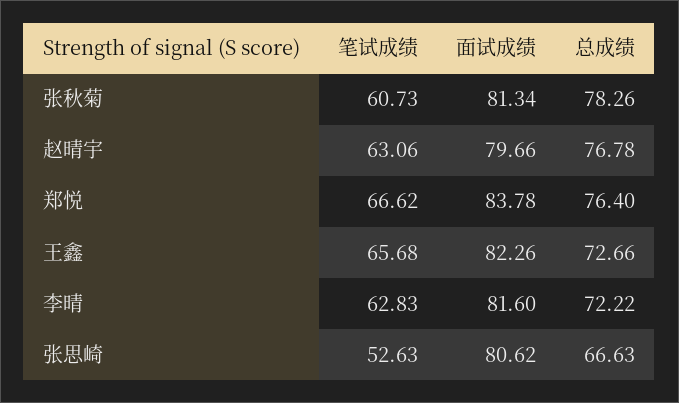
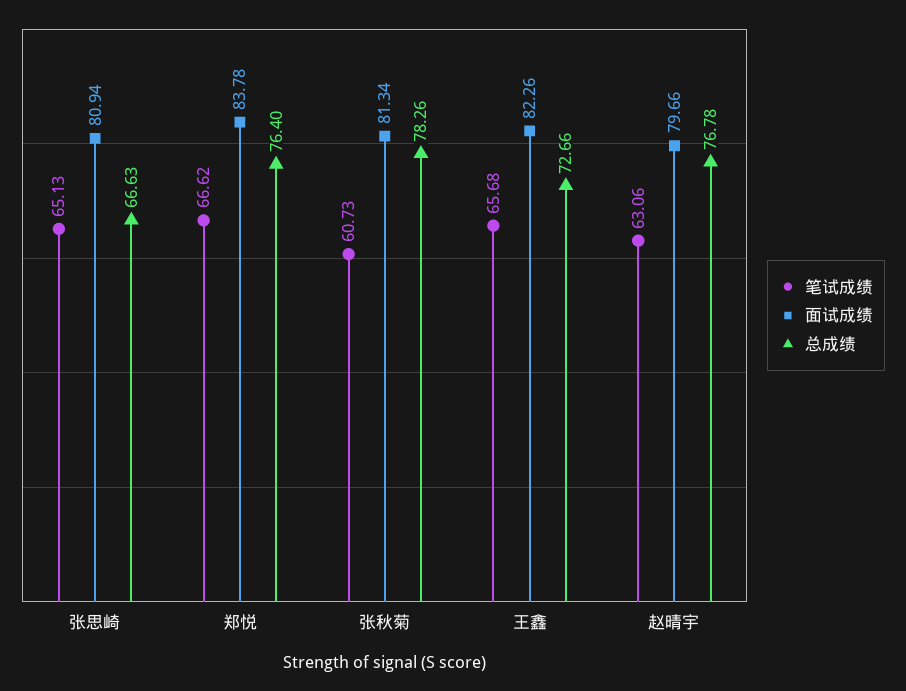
  {
    "笔试成绩": {
      "张秋菊": 60.73,
      "赵晴宇": 63.06,
      "郑悦": 66.62,
      "王鑫": 65.68,
-     "李晴": 62.83,
-     "张思崎": 52.63
+     "张思崎": 65.13
    },
    "面试成绩": {
      "张秋菊": 81.34,
      "赵晴宇": 79.66,
      "郑悦": 83.78,
      "王鑫": 82.26,
-     "李晴": 81.6,
-     "张思崎": 80.62
+     "张思崎": 80.94
    },
    "总成绩": {
      "张秋菊": 78.26,
      "赵晴宇": 76.78,
      "郑悦": 76.4,
      "王鑫": 72.66,
-     "李晴": 72.22,
      "张思崎": 66.63
    }
  }

